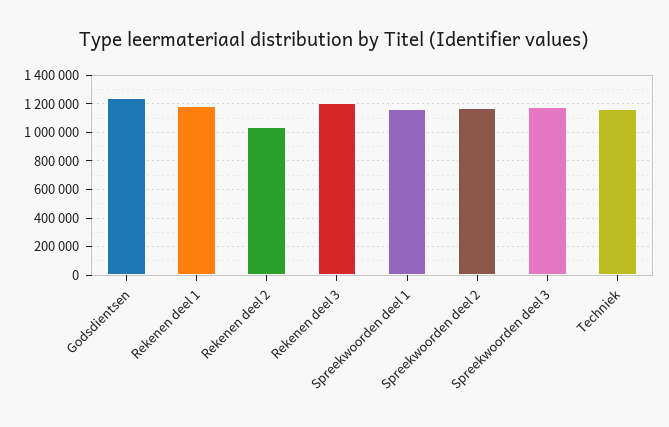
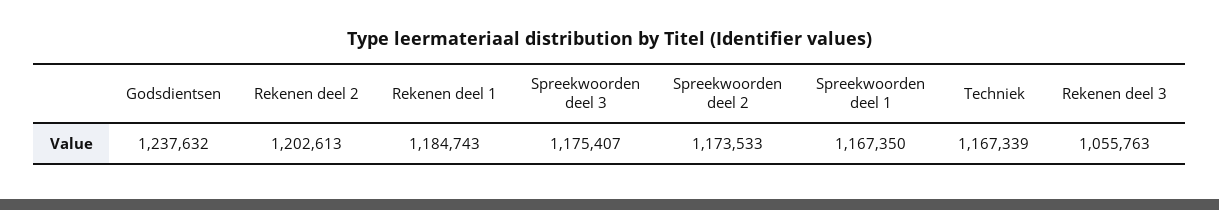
  {
    "Godsdientsen": 1237632,
    "Rekenen deel 1": 1184743,
-   "Rekenen deel 2": 1050000,
+   "Rekenen deel 2": 1202613,
-   "Rekenen deel 3": 1200000,
+   "Rekenen deel 3": 1055763,
    "Spreekwoorden deel 1": 1167350,
    "Spreekwoorden deel 2": 1173533,
    "Spreekwoorden deel 3": 1175407,
    "Techniek": 1167339
  }

